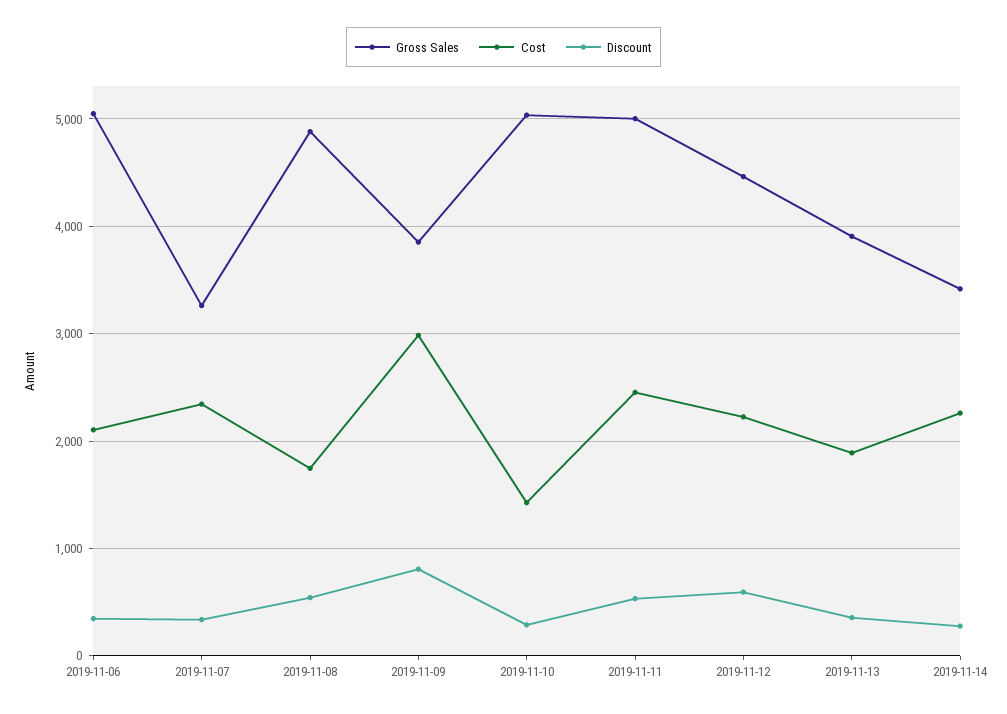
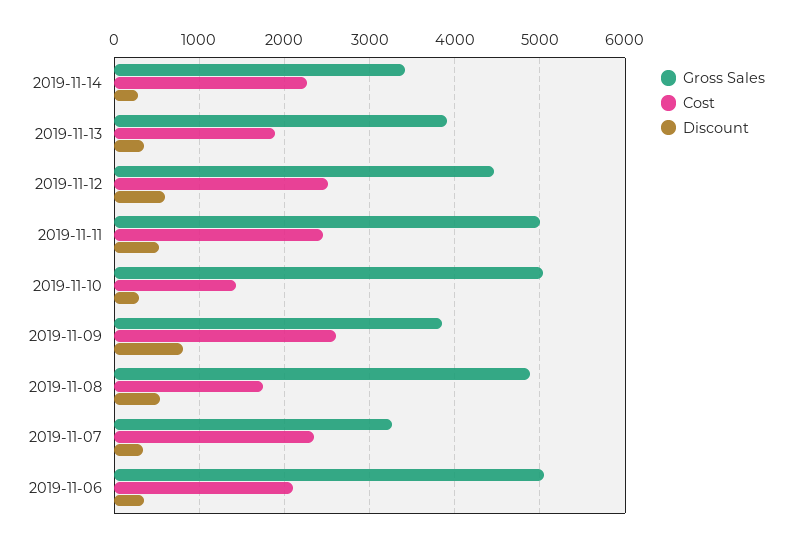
  {
    "Gross Sales": {
      "2019-11-06": 5100,
      "2019-11-07": 3300,
      "2019-11-08": 4900,
      "2019-11-09": 3900,
      "2019-11-10": 5000,
      "2019-11-11": 5000,
      "2019-11-12": 4500,
      "2019-11-13": 3900,
      "2019-11-14": 3400
    },
    "Cost": {
      "2019-11-06": 2100,
      "2019-11-07": 2300,
      "2019-11-08": 1700,
-     "2019-11-09": 3000,
+     "2019-11-09": 2600,
      "2019-11-10": 1400,
      "2019-11-11": 2500,
-     "2019-11-12": 2200,
+     "2019-11-12": 2500,
      "2019-11-13": 1900,
      "2019-11-14": 2300
    },
    "Discount": {
      "2019-11-06": 300,
      "2019-11-07": 300,
      "2019-11-08": 500,
      "2019-11-09": 800,
      "2019-11-10": 300,
      "2019-11-11": 500,
      "2019-11-12": 600,
      "2019-11-13": 400,
      "2019-11-14": 300
    }
  }

